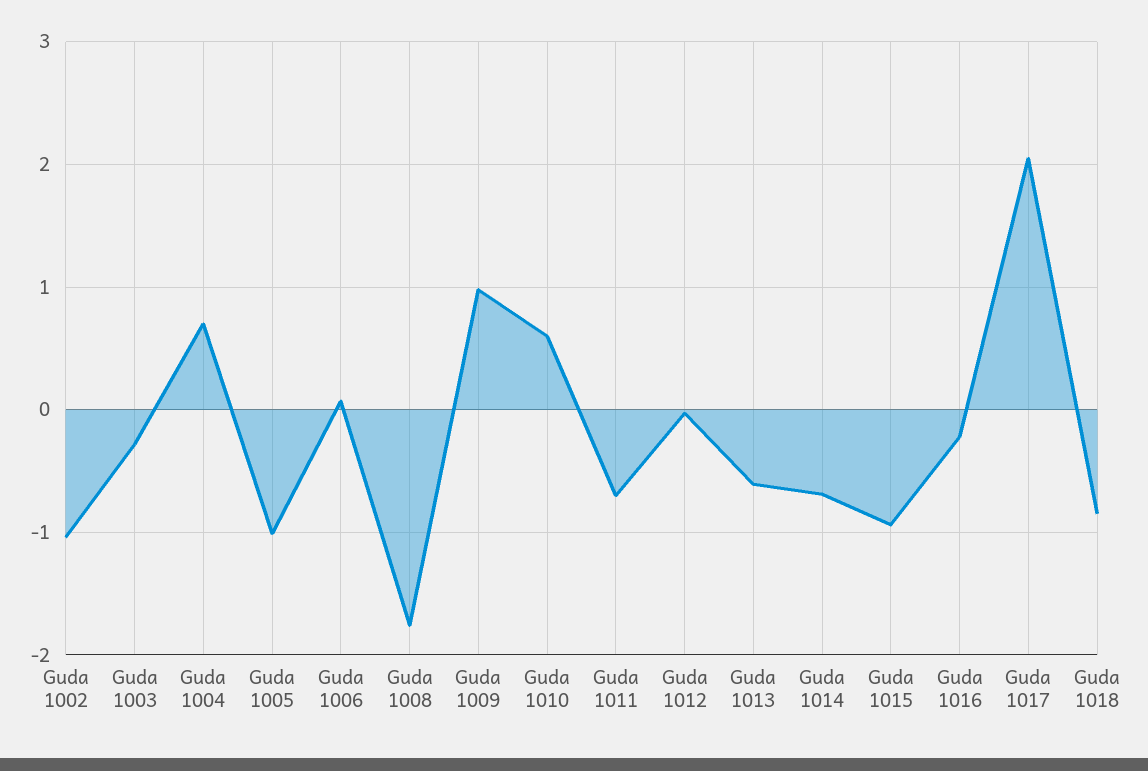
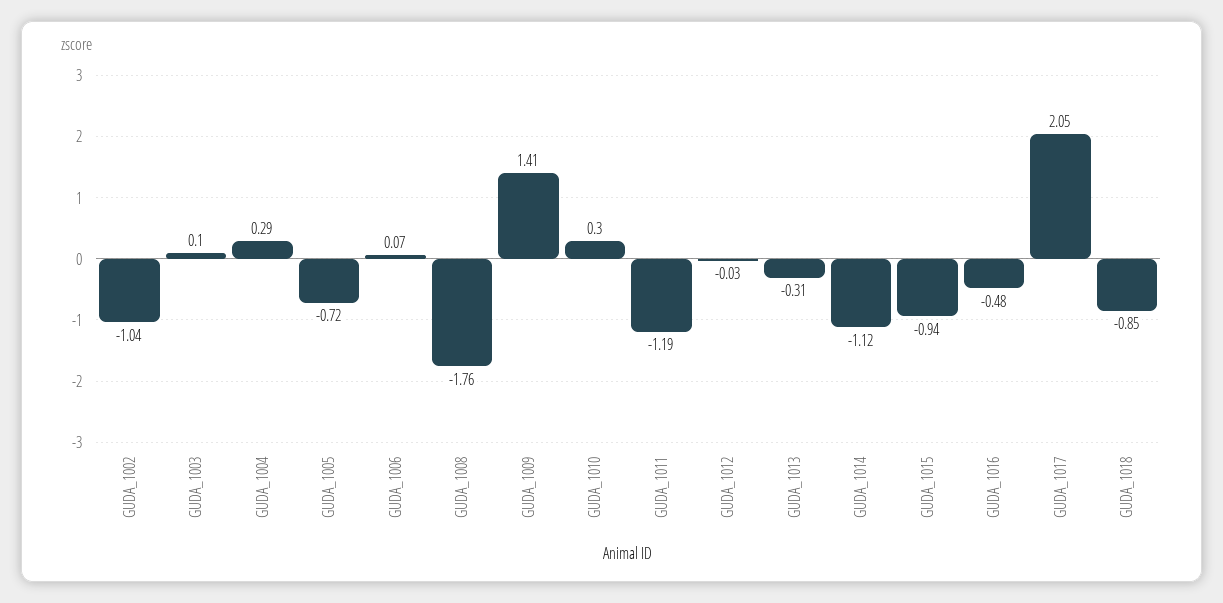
  {
    "Guda 1002": -1.04,
-   "Guda 1003": -0.3,
+   "Guda 1003": 0.1,
-   "Guda 1004": 0.7,
+   "Guda 1004": 0.29,
-   "Guda 1005": -1,
+   "Guda 1005": -0.72,
    "Guda 1006": 0.07,
    "Guda 1008": -1.76,
-   "Guda 1009": 1,
+   "Guda 1009": 1.41,
-   "Guda 1010": 0.6,
+   "Guda 1010": 0.3,
-   "Guda 1011": -0.7,
+   "Guda 1011": -1.19,
    "Guda 1012": -0.03,
-   "Guda 1013": -0.6,
+   "Guda 1013": -0.31,
-   "Guda 1014": -0.7,
+   "Guda 1014": -1.12,
    "Guda 1015": -0.94,
-   "Guda 1016": -0.2,
+   "Guda 1016": -0.48,
    "Guda 1017": 2.05,
    "Guda 1018": -0.85
  }

